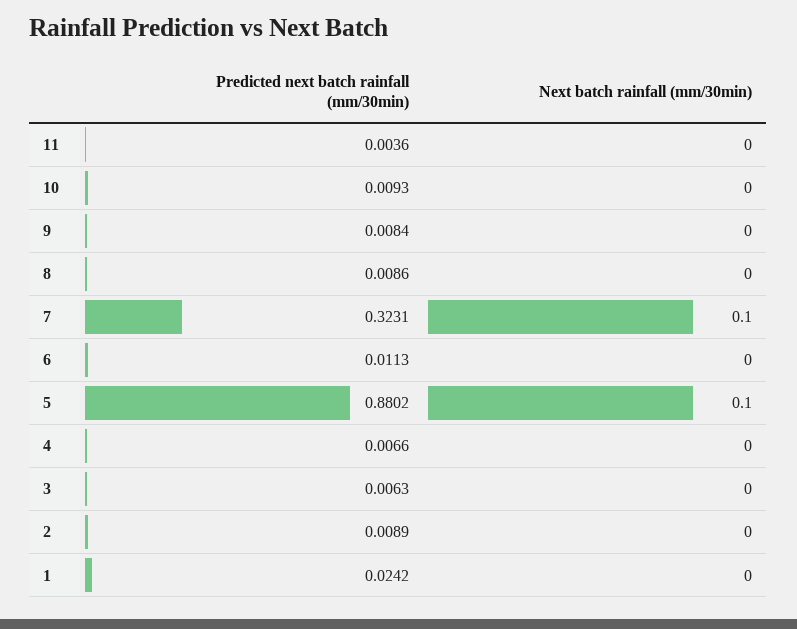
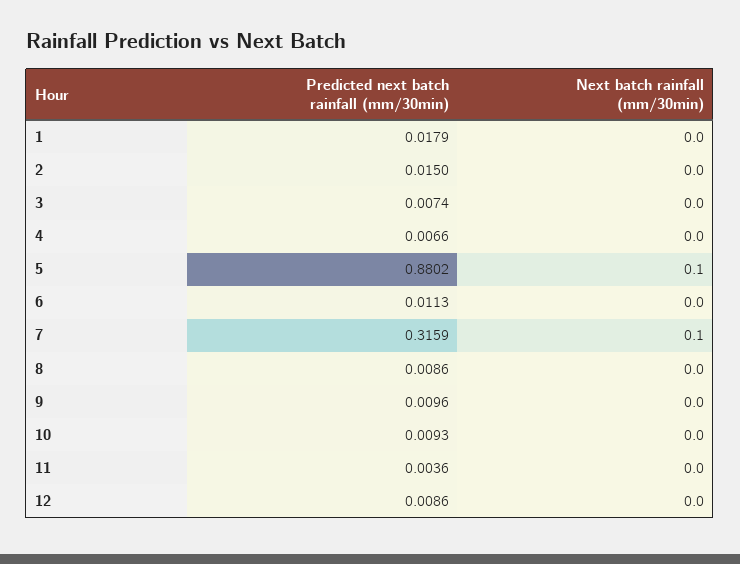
  {
    "Predicted next batch rainfall (mm/30min)": {
      "11": 0.0036,
      "10": 0.0093,
-     "9": 0.0084,
+     "9": 0.0096,
      "8": 0.0086,
-     "7": 0.3231,
+     "7": 0.3159,
      "6": 0.0113,
      "5": 0.8802,
      "4": 0.0066,
-     "3": 0.0063,
+     "3": 0.0074,
-     "2": 0.0089,
+     "2": 0.015,
-     "1": 0.0242
+     "1": 0.0179,
+     "12": 0.0086
    },
    "Next batch rainfall (mm/30min)": {
      "11": 0,
      "10": 0,
      "9": 0,
      "8": 0,
      "7": 0.1,
      "6": 0,
      "5": 0.1,
      "4": 0,
      "3": 0,
      "2": 0,
-     "1": 0
+     "1": 0,
+     "12": 0
    }
  }

